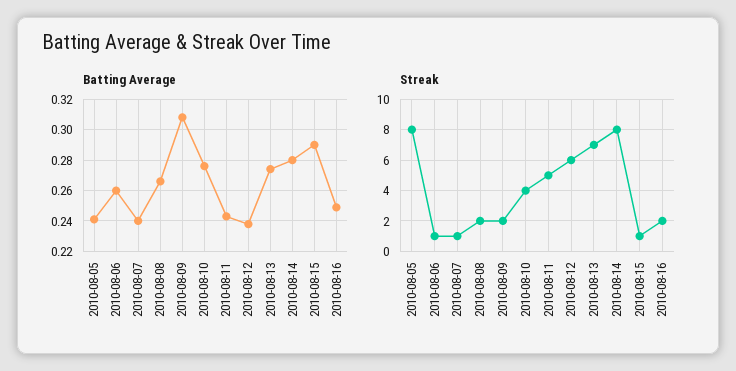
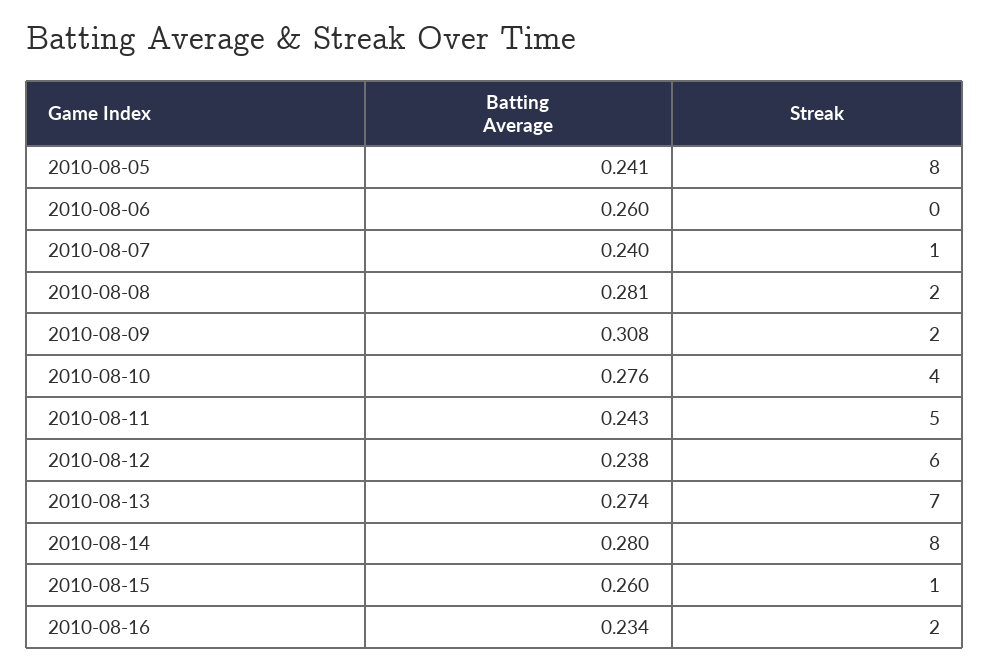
  {
    "Batting Average": {
      "2010-08-05": 0.241,
      "2010-08-06": 0.26,
      "2010-08-07": 0.24,
-     "2010-08-08": 0.265,
+     "2010-08-08": 0.281,
      "2010-08-09": 0.308,
      "2010-08-10": 0.276,
      "2010-08-11": 0.243,
      "2010-08-12": 0.238,
      "2010-08-13": 0.274,
      "2010-08-14": 0.28,
-     "2010-08-15": 0.29,
+     "2010-08-15": 0.26,
-     "2010-08-16": 0.25
+     "2010-08-16": 0.234
    },
    "Streak": {
      "2010-08-05": 8,
-     "2010-08-06": 1,
+     "2010-08-06": 0,
      "2010-08-07": 1,
      "2010-08-08": 2,
      "2010-08-09": 2,
      "2010-08-10": 4,
      "2010-08-11": 5,
      "2010-08-12": 6,
      "2010-08-13": 7,
      "2010-08-14": 8,
      "2010-08-15": 1,
      "2010-08-16": 2
    }
  }

